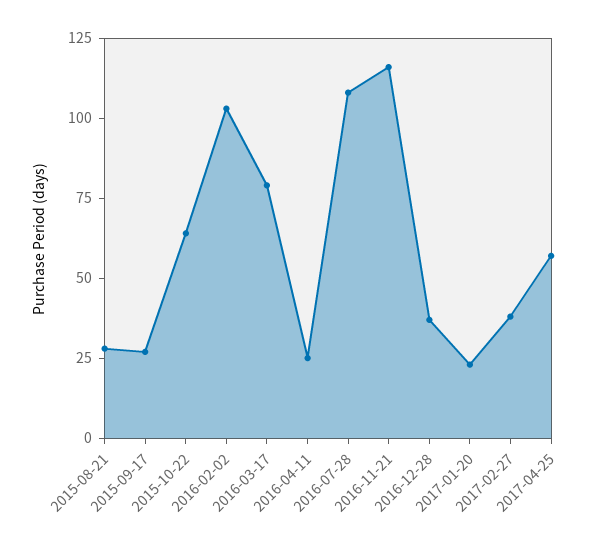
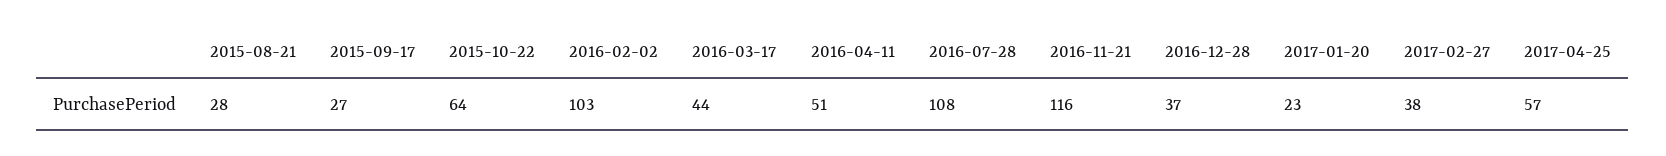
  {
    "2015-08-21": 28,
    "2015-09-17": 27,
    "2015-10-22": 64,
    "2016-02-02": 103,
-   "2016-03-17": 80,
+   "2016-03-17": 44,
-   "2016-04-11": 25,
+   "2016-04-11": 51,
    "2016-07-28": 108,
    "2016-11-21": 116,
    "2016-12-28": 37,
    "2017-01-20": 23,
    "2017-02-27": 38,
    "2017-04-25": 57
  }

